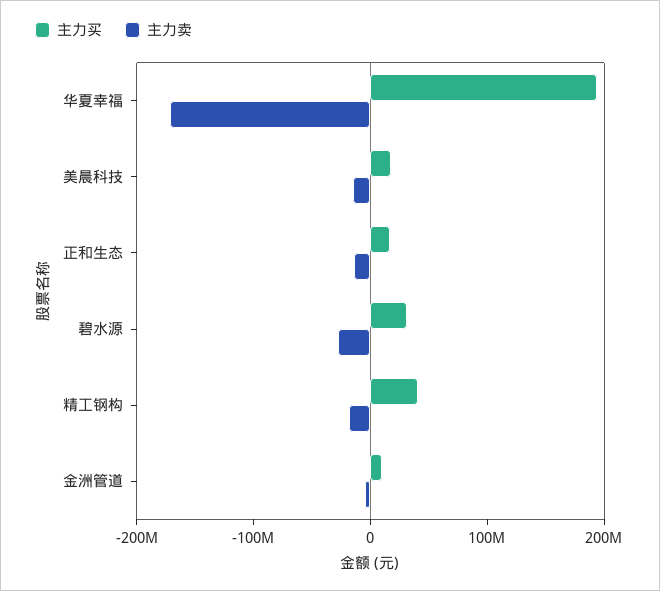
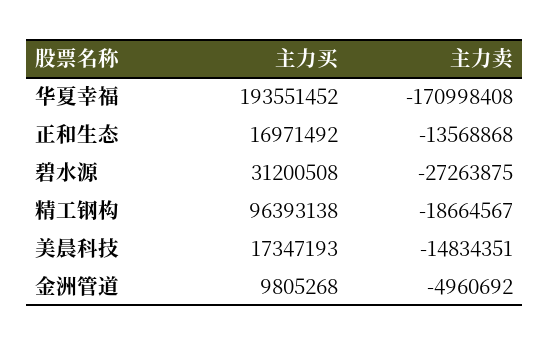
  {
    "主力买": {
      "华夏幸福": 193551452,
      "美晨科技": 17347193,
      "正和生态": 16971492,
      "碧水源": 31200508,
-     "精工钢构": 40000000,
+     "精工钢构": 96393138,
      "金洲管道": 9805268
    },
    "主力卖": {
      "华夏幸福": -170998408,
      "美晨科技": -14834351,
      "正和生态": -13568868,
      "碧水源": -27263875,
      "精工钢构": -18664567,
      "金洲管道": -4960692
    }
  }

